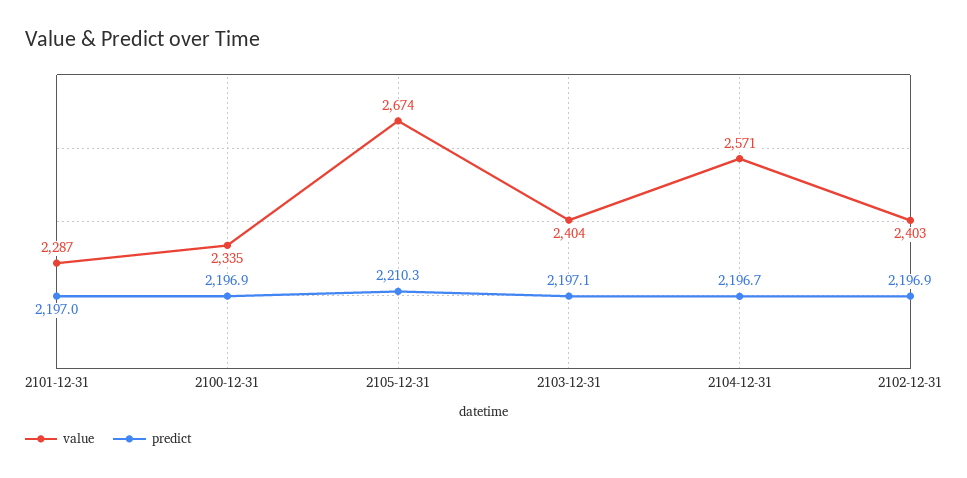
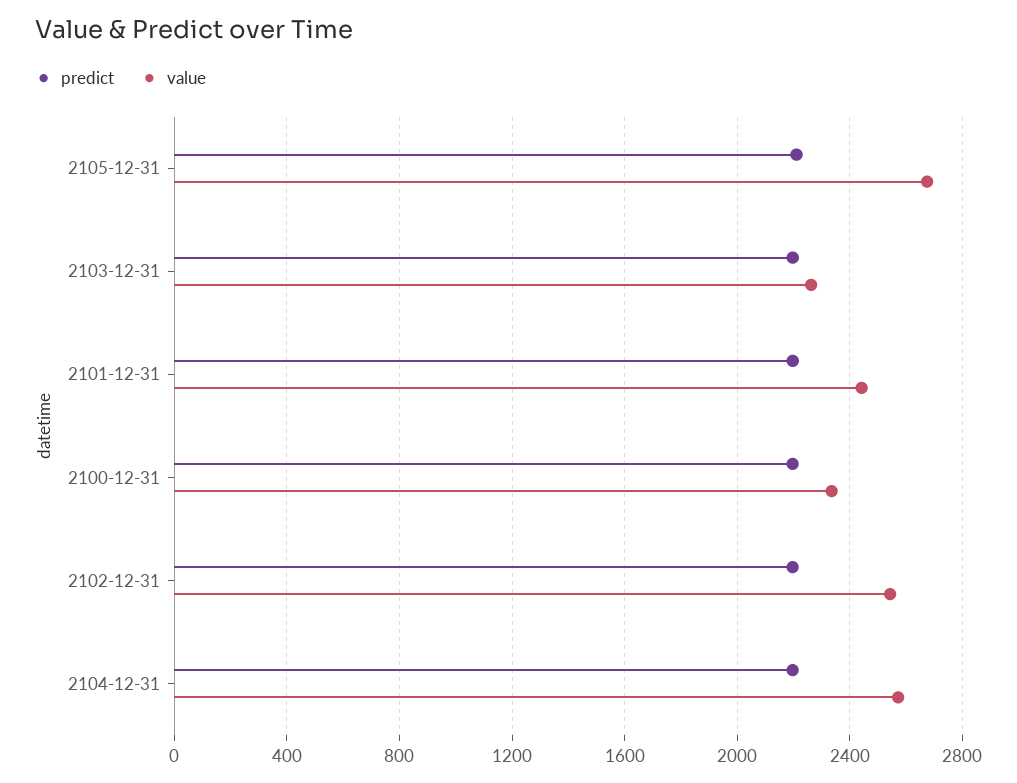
  {
    "value": {
-     "2101-12-31": 2287,
+     "2101-12-31": 2450,
      "2100-12-31": 2335,
      "2105-12-31": 2674,
-     "2103-12-31": 2404,
+     "2103-12-31": 2250,
      "2104-12-31": 2571,
-     "2102-12-31": 2403
+     "2102-12-31": 2550
    },
    "predict": {
      "2101-12-31": 2197,
      "2100-12-31": 2196.9,
      "2105-12-31": 2210.3,
      "2103-12-31": 2197.1,
      "2104-12-31": 2196.7,
      "2102-12-31": 2196.9
    }
  }

